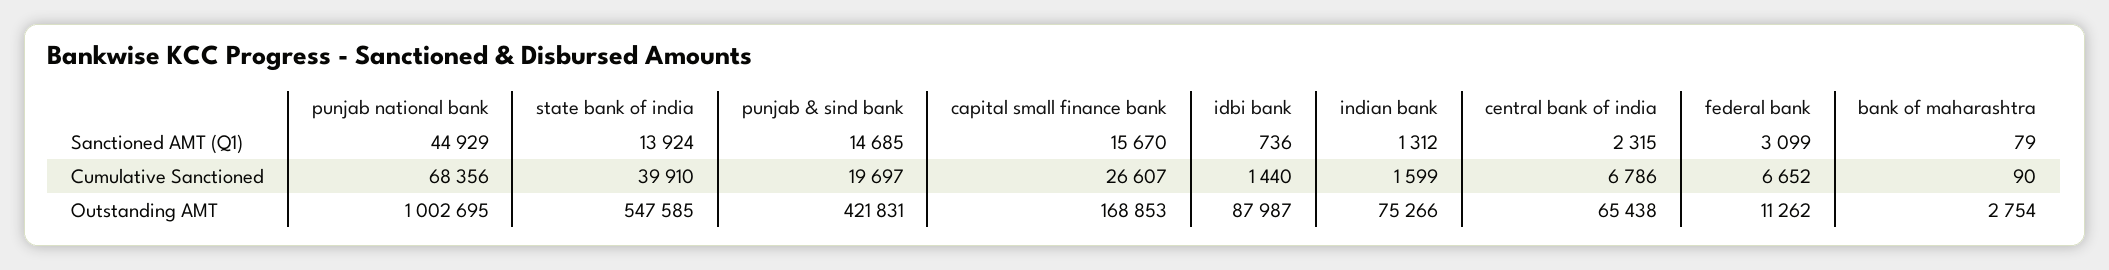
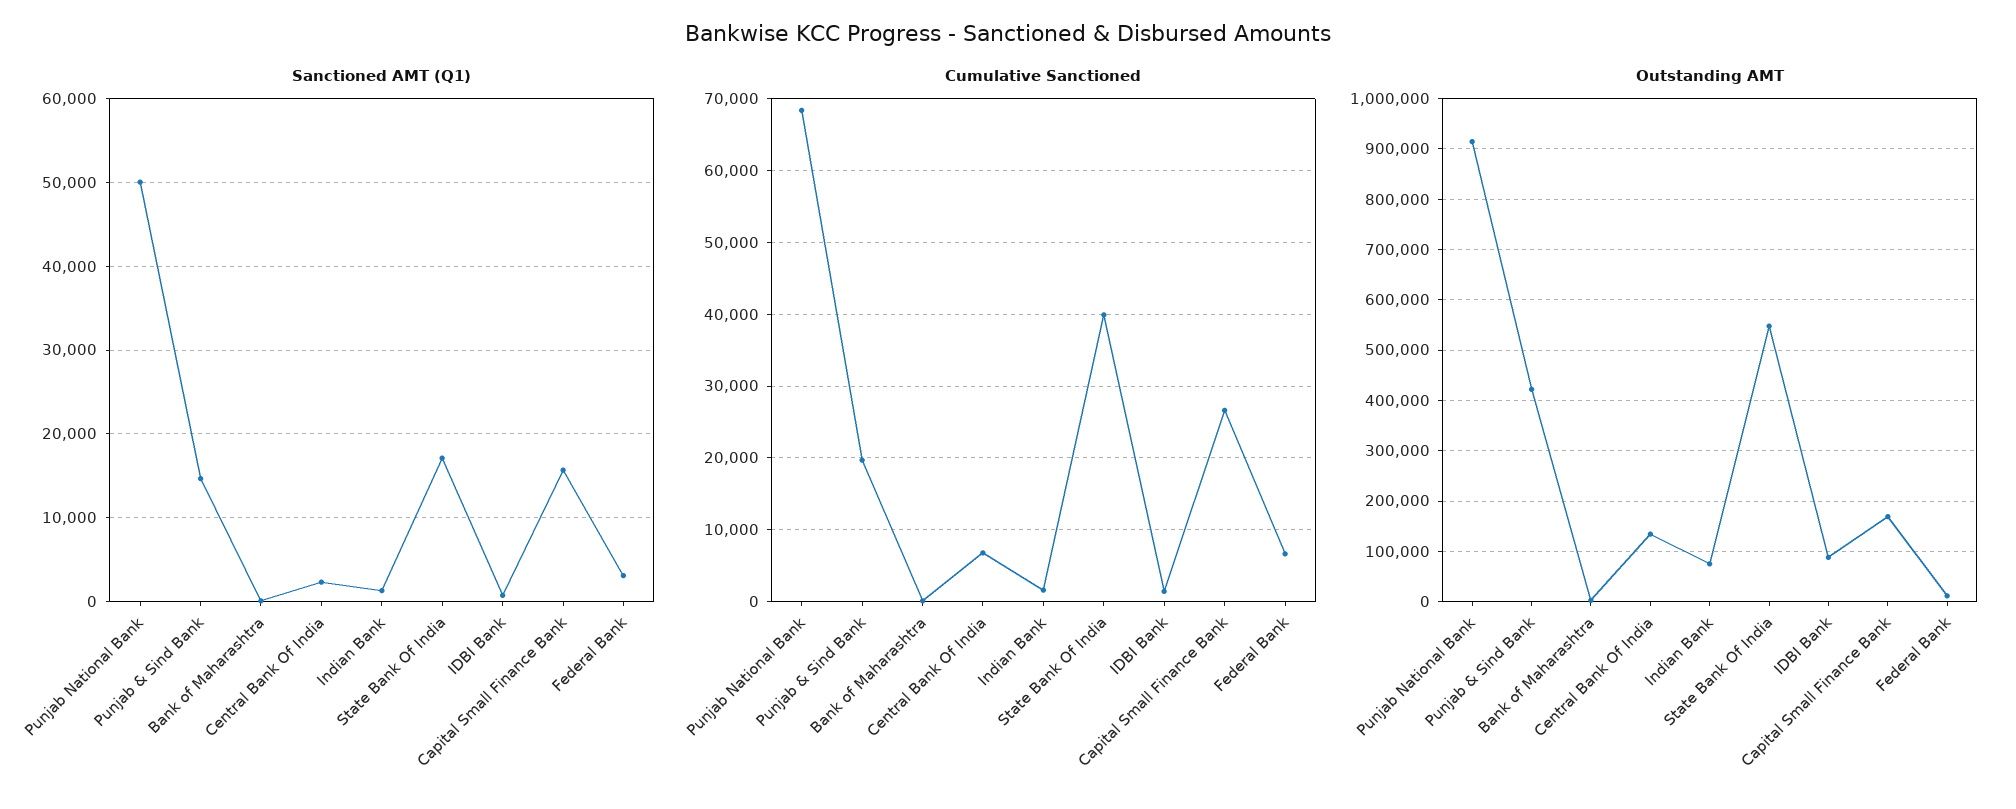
  {
    "Sanctioned AMT (Q1)": {
-     "punjab national bank": 44929,
+     "punjab national bank": 50000,
-     "state bank of india": 13924,
+     "state bank of india": 17000,
      "punjab & sind bank": 14685,
      "capital small finance bank": 15670,
      "idbi bank": 736,
      "indian bank": 1312,
      "central bank of india": 2315,
      "federal bank": 3099,
      "bank of maharashtra": 79
    },
    "Cumulative Sanctioned": {
      "punjab national bank": 68356,
      "state bank of india": 39910,
      "punjab & sind bank": 19697,
      "capital small finance bank": 26607,
      "idbi bank": 1440,
      "indian bank": 1599,
      "central bank of india": 6786,
      "federal bank": 6652,
      "bank of maharashtra": 90
    },
    "Outstanding AMT": {
-     "punjab national bank": 1002695,
+     "punjab national bank": 920000,
      "state bank of india": 547585,
      "punjab & sind bank": 421831,
      "capital small finance bank": 168853,
      "idbi bank": 87987,
      "indian bank": 75266,
-     "central bank of india": 65438,
+     "central bank of india": 140000,
      "federal bank": 11262,
      "bank of maharashtra": 2754
    }
  }

